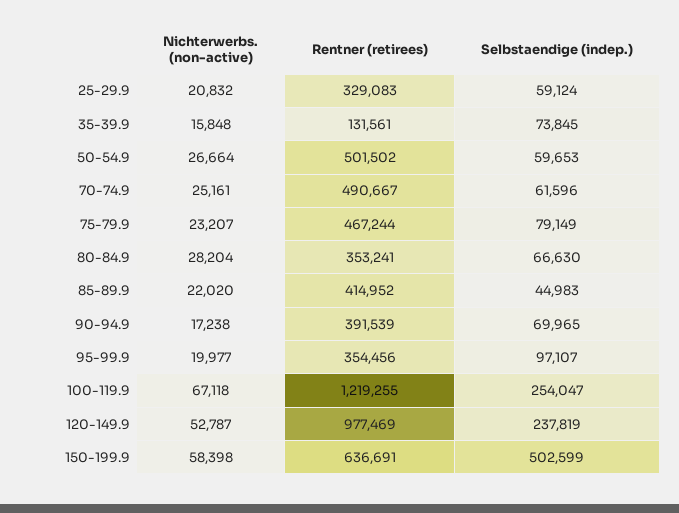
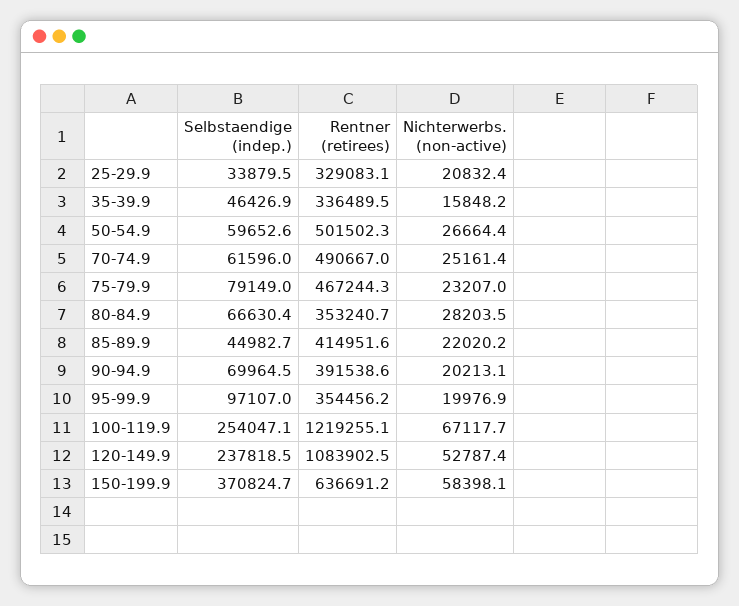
  {
    "Nichterwerbs. (non-active)": {
      "25-29.9": 20832.4,
      "35-39.9": 15848.2,
      "50-54.9": 26664.4,
      "70-74.9": 25161.4,
      "75-79.9": 23207,
      "80-84.9": 28203.5,
      "85-89.9": 22020.2,
-     "90-94.9": 17238,
+     "90-94.9": 20213.1,
      "95-99.9": 19976.9,
      "100-119.9": 67117.7,
      "120-149.9": 52787.4,
      "150-199.9": 58398.1
    },
    "Rentner (retirees)": {
      "25-29.9": 329083.1,
-     "35-39.9": 131561,
+     "35-39.9": 336489.5,
      "50-54.9": 501502.3,
      "70-74.9": 490667,
      "75-79.9": 467244.3,
      "80-84.9": 353240.7,
      "85-89.9": 414951.6,
      "90-94.9": 391538.6,
      "95-99.9": 354456.2,
      "100-119.9": 1219255.1,
-     "120-149.9": 977469,
+     "120-149.9": 1083902.5,
      "150-199.9": 636691.2
    },
    "Selbstaendige (indep.)": {
-     "25-29.9": 59124,
+     "25-29.9": 33879.5,
-     "35-39.9": 73845,
+     "35-39.9": 46426.9,
      "50-54.9": 59652.6,
      "70-74.9": 61596,
      "75-79.9": 79149,
      "80-84.9": 66630.4,
      "85-89.9": 44982.7,
      "90-94.9": 69964.5,
      "95-99.9": 97107,
      "100-119.9": 254047.1,
      "120-149.9": 237818.5,
-     "150-199.9": 502599
+     "150-199.9": 370824.7
    }
  }

